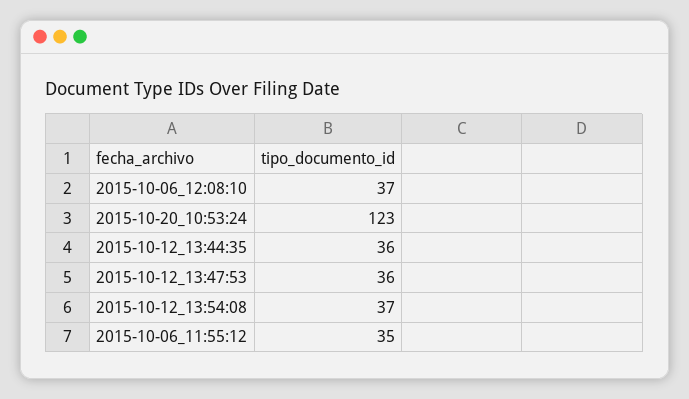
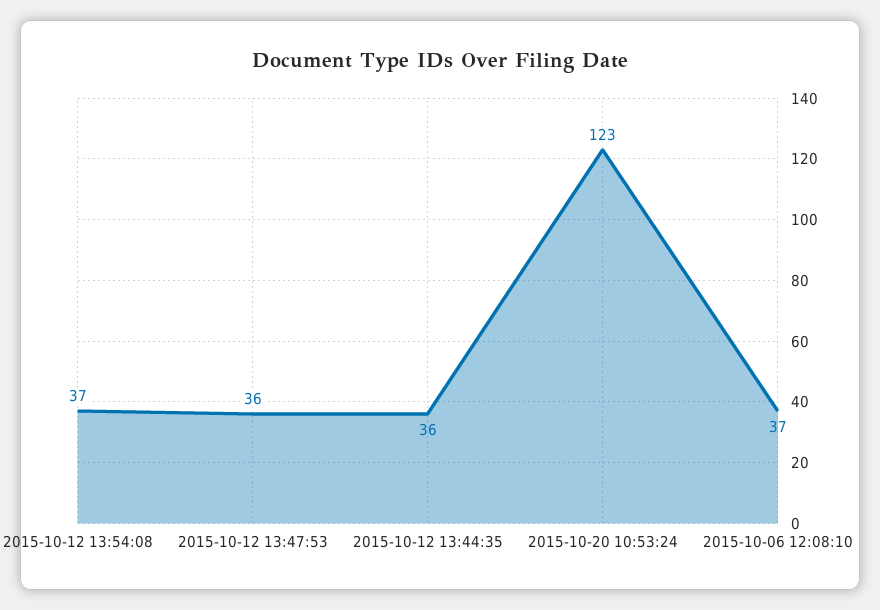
  {
    "2015-10-06_12:08:10": 37,
    "2015-10-20_10:53:24": 123,
    "2015-10-12_13:44:35": 36,
    "2015-10-12_13:47:53": 36,
-   "2015-10-12_13:54:08": 37,
+   "2015-10-12_13:54:08": 37
-   "2015-10-06_11:55:12": 35
  }

